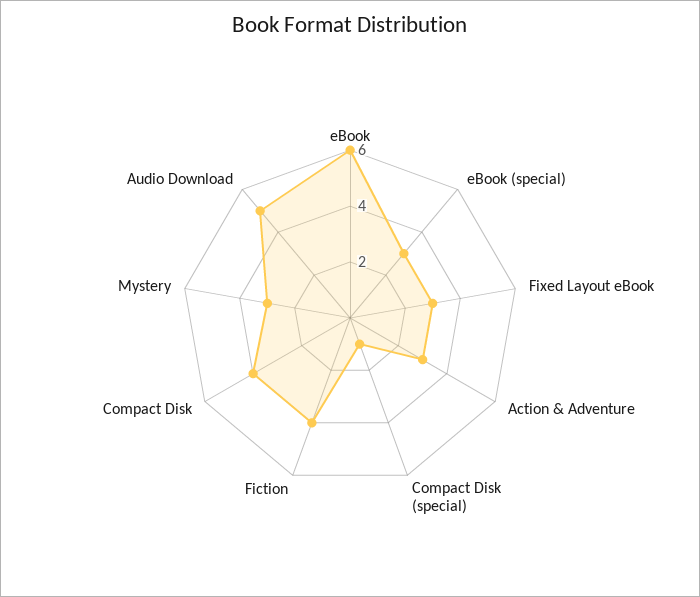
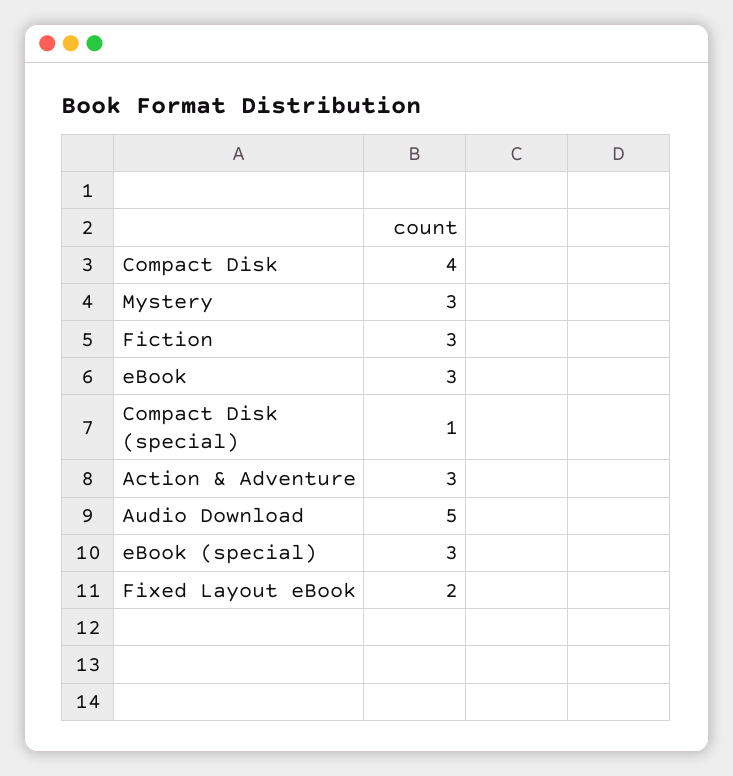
  {
-   "eBook": 6,
+   "eBook": 3,
    "eBook (special)": 3,
-   "Fixed Layout eBook": 3,
+   "Fixed Layout eBook": 2,
    "Action & Adventure": 3,
    "Compact Disk (special)": 1,
-   "Fiction": 4,
+   "Fiction": 3,
    "Compact Disk": 4,
    "Mystery": 3,
    "Audio Download": 5
  }

